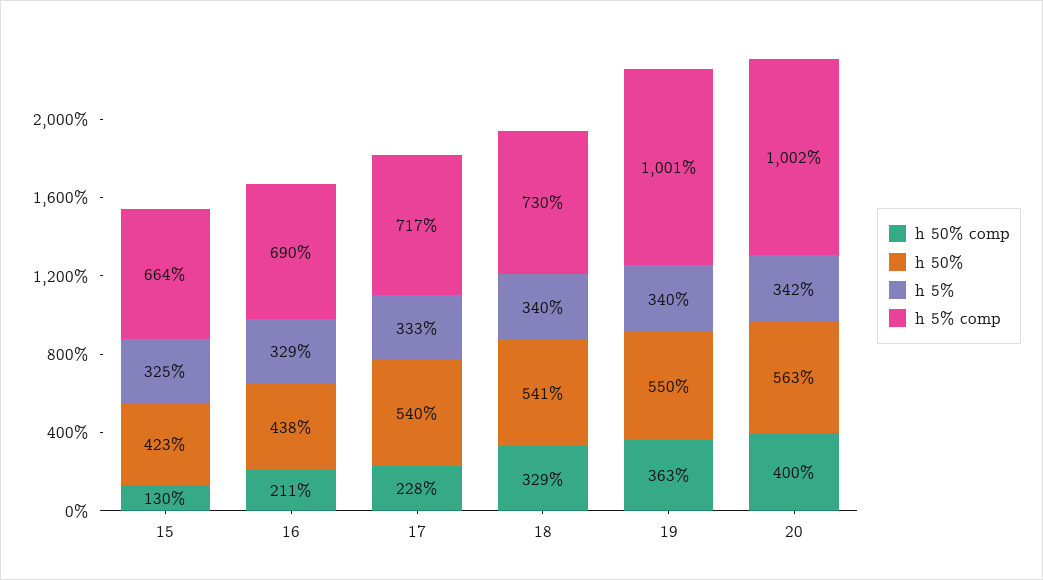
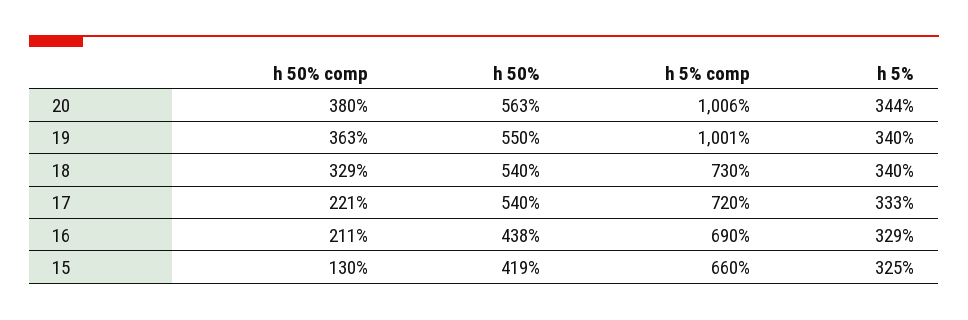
  {
    "h 50% comp": {
      "15": 130,
      "16": 211,
-     "17": 228,
+     "17": 221,
      "18": 329,
      "19": 363,
-     "20": 400
+     "20": 380
    },
    "h 50%": {
-     "15": 423,
+     "15": 419,
      "16": 438,
      "17": 540,
-     "18": 541,
+     "18": 540,
      "19": 550,
      "20": 563
    },
    "h 5%": {
      "15": 325,
      "16": 329,
      "17": 333,
      "18": 340,
      "19": 340,
-     "20": 342
+     "20": 344
    },
    "h 5% comp": {
-     "15": 664,
+     "15": 660,
      "16": 690,
-     "17": 717,
+     "17": 720,
      "18": 730,
      "19": 1001,
-     "20": 1002
+     "20": 1006
    }
  }

